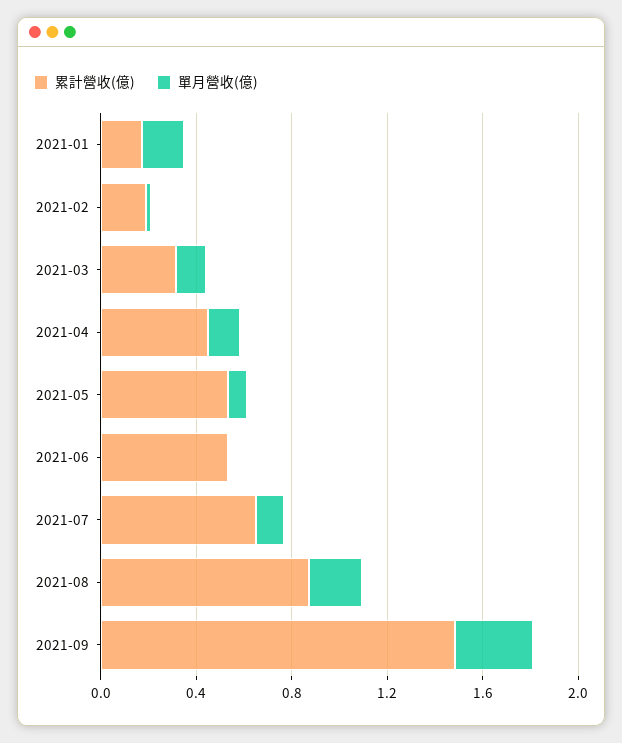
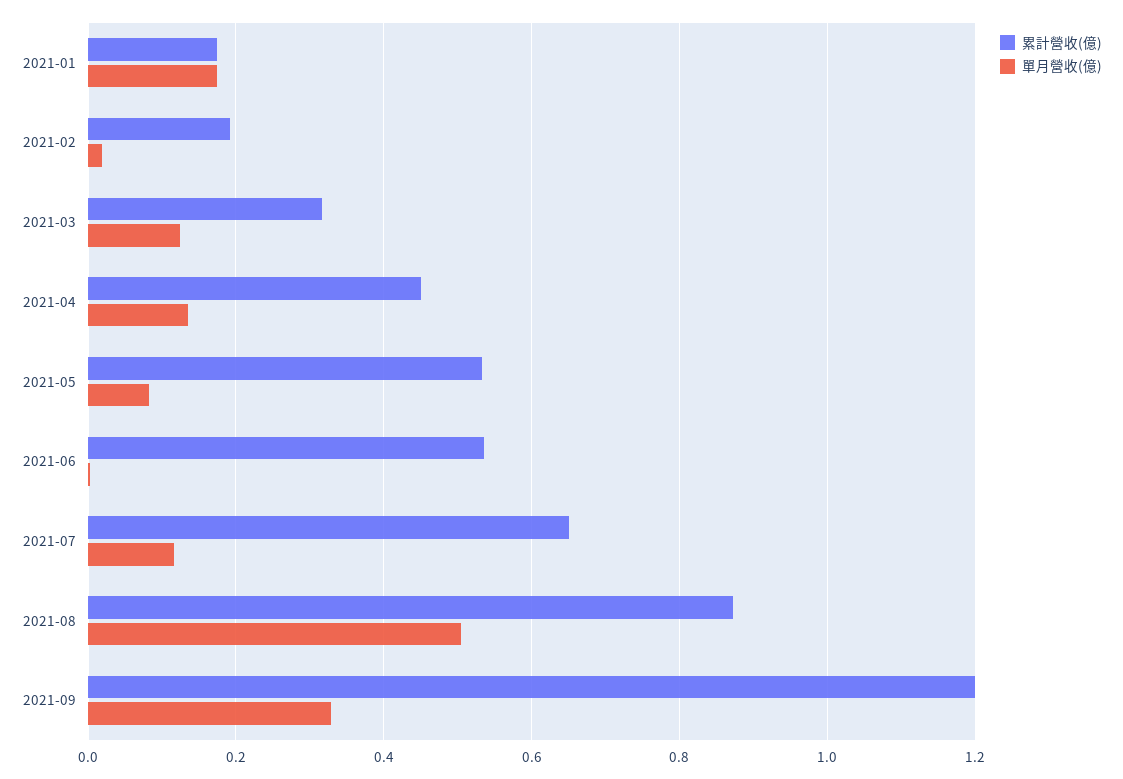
  {
    "累計營收(億)": {
      "2021-01": 0.18,
      "2021-02": 0.2,
      "2021-03": 0.32,
      "2021-04": 0.46,
      "2021-05": 0.54,
      "2021-06": 0.54,
      "2021-07": 0.66,
      "2021-08": 0.88,
-     "2021-09": 1.5
+     "2021-09": 1.2
    },
    "單月營收(億)": {
      "2021-01": 0.18,
      "2021-02": 0.02,
      "2021-03": 0.12,
      "2021-04": 0.14,
      "2021-05": 0.08,
      "2021-06": 0,
      "2021-07": 0.12,
-     "2021-08": 0.2,
+     "2021-08": 0.5,
      "2021-09": 0.32
    }
  }

